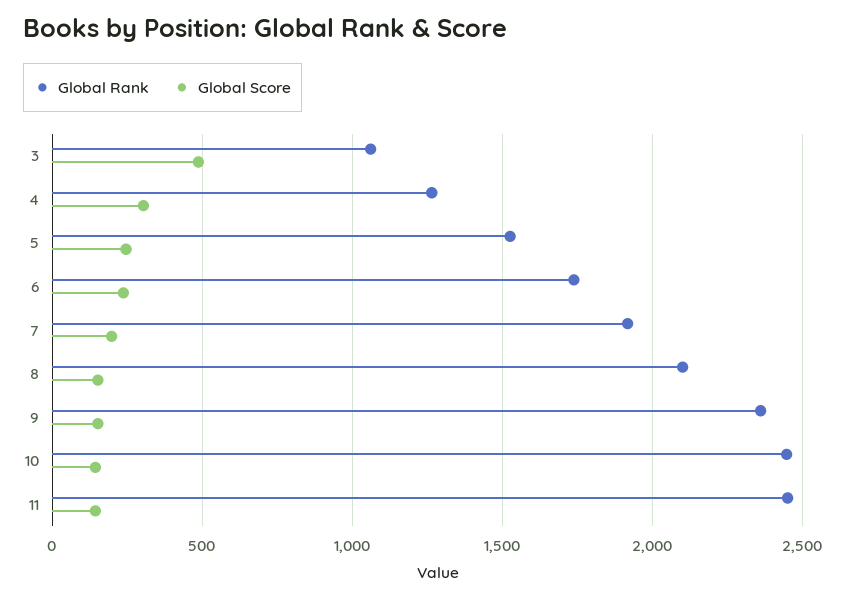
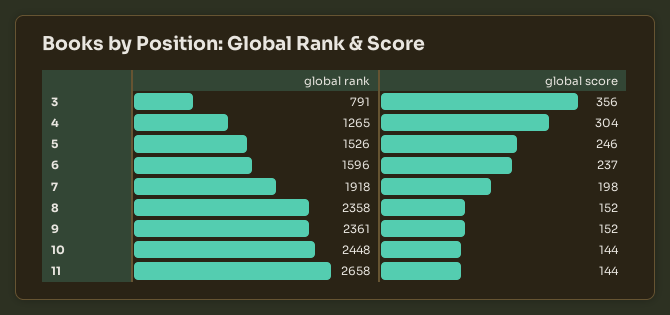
  {
    "Global Rank": {
-     "3": 1050,
+     "3": 791,
      "4": 1265,
      "5": 1526,
-     "6": 1750,
+     "6": 1596,
      "7": 1918,
-     "8": 2100,
+     "8": 2358,
      "9": 2361,
      "10": 2448,
-     "11": 2450
+     "11": 2658
    },
    "Global Score": {
-     "3": 500,
+     "3": 356,
      "4": 304,
      "5": 246,
      "6": 237,
      "7": 198,
      "8": 152,
      "9": 152,
      "10": 144,
      "11": 144
    }
  }

